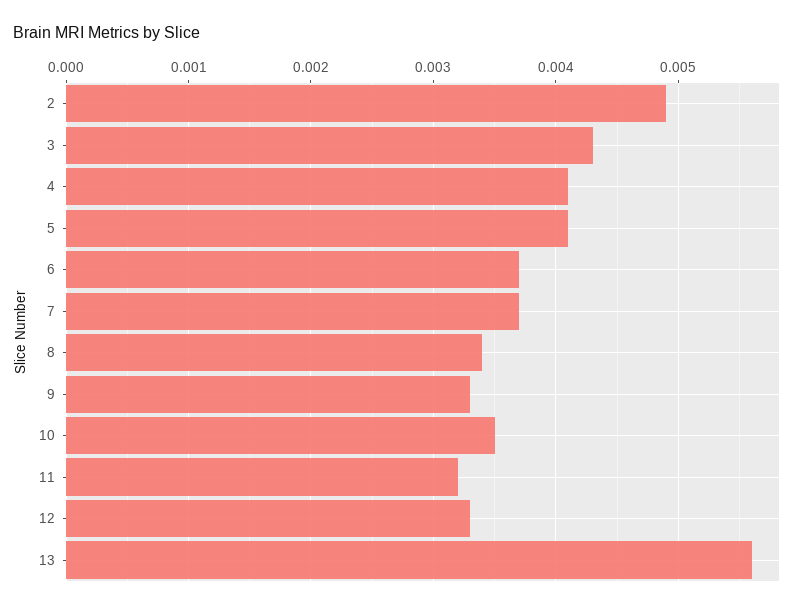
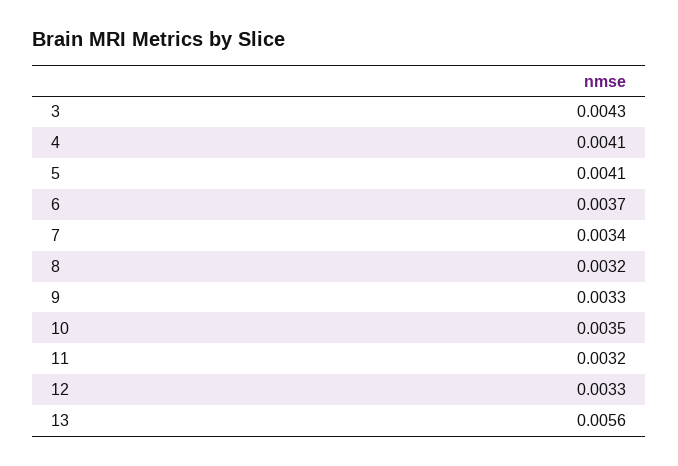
  {
-   "2": 0.0049,
    "3": 0.0043,
    "4": 0.0041,
    "5": 0.0041,
    "6": 0.0037,
-   "7": 0.0037,
+   "7": 0.0034,
-   "8": 0.0034,
+   "8": 0.0032,
    "9": 0.0033,
    "10": 0.0035,
    "11": 0.0032,
    "12": 0.0033,
    "13": 0.0056
  }

